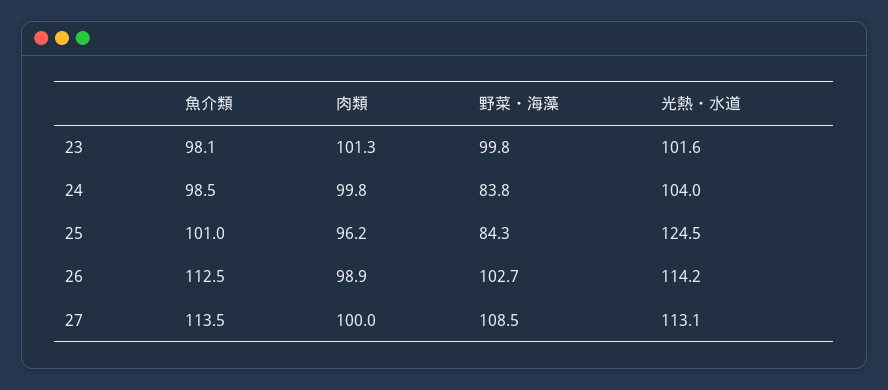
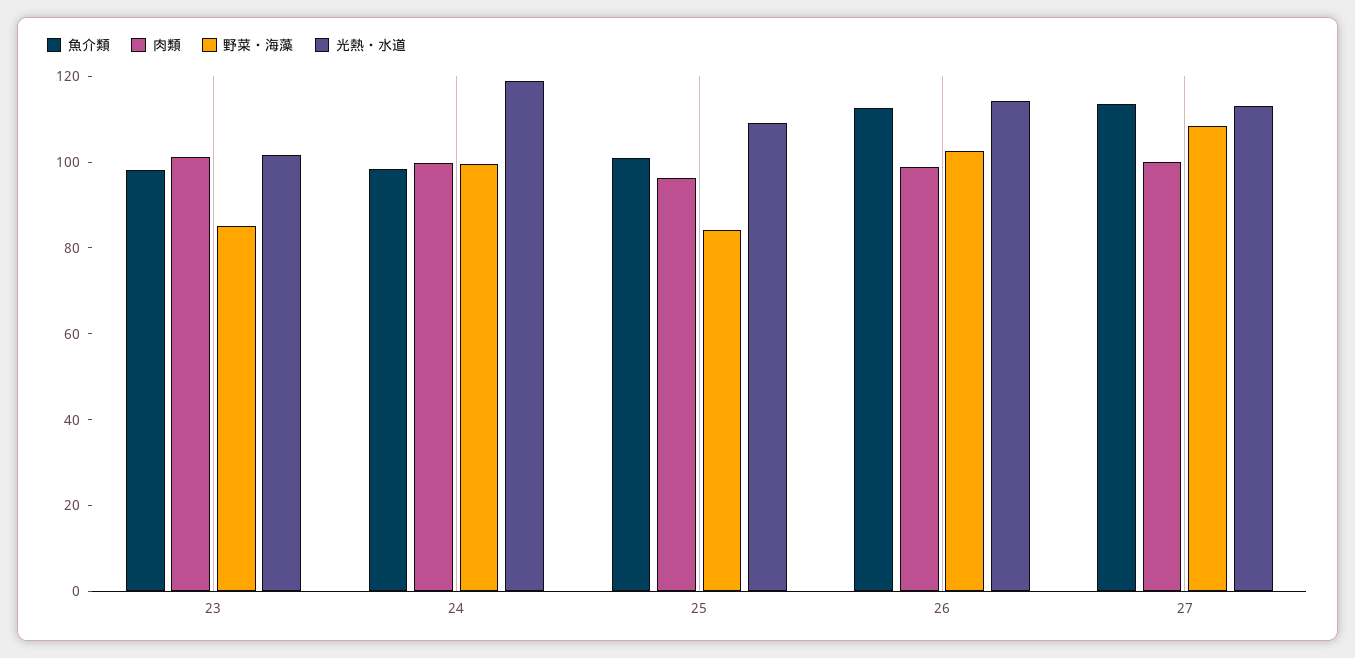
  {
    "魚介類": {
      "23": 98.1,
      "24": 98.5,
      "25": 101,
      "26": 112.5,
      "27": 113.5
    },
    "肉類": {
      "23": 101.3,
      "24": 99.8,
      "25": 96.2,
      "26": 98.9,
      "27": 100
    },
    "野菜・海藻": {
-     "23": 99.8,
+     "23": 85,
-     "24": 83.8,
+     "24": 100,
      "25": 84.3,
      "26": 102.7,
      "27": 108.5
    },
    "光熱・水道": {
      "23": 101.6,
-     "24": 104,
+     "24": 120,
-     "25": 124.5,
+     "25": 110,
      "26": 114.2,
      "27": 113.1
    }
  }

